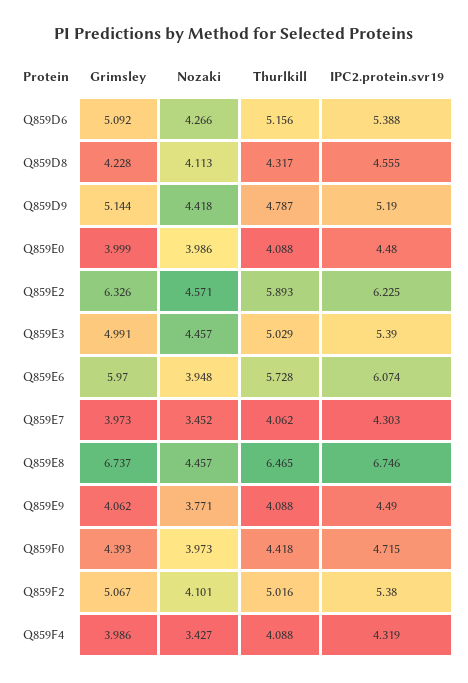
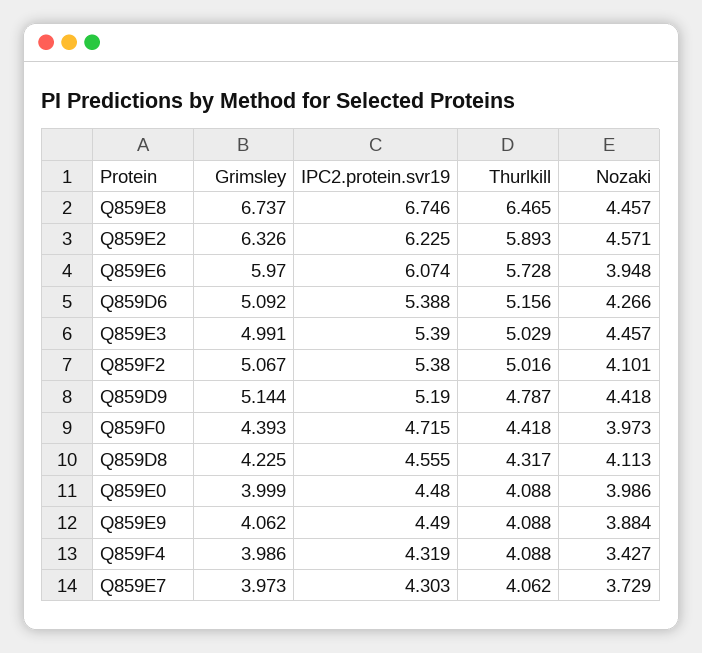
  {
    "Grimsley": {
      "Q859D6": 5.092,
-     "Q859D8": 4.228,
+     "Q859D8": 4.225,
      "Q859D9": 5.144,
      "Q859E0": 3.999,
      "Q859E2": 6.326,
      "Q859E3": 4.991,
      "Q859E6": 5.97,
      "Q859E7": 3.973,
      "Q859E8": 6.737,
      "Q859E9": 4.062,
      "Q859F0": 4.393,
      "Q859F2": 5.067,
      "Q859F4": 3.986
    },
    "Nozaki": {
      "Q859D6": 4.266,
      "Q859D8": 4.113,
      "Q859D9": 4.418,
      "Q859E0": 3.986,
      "Q859E2": 4.571,
      "Q859E3": 4.457,
      "Q859E6": 3.948,
-     "Q859E7": 3.452,
+     "Q859E7": 3.729,
      "Q859E8": 4.457,
-     "Q859E9": 3.771,
+     "Q859E9": 3.884,
      "Q859F0": 3.973,
      "Q859F2": 4.101,
      "Q859F4": 3.427
    },
    "Thurlkill": {
      "Q859D6": 5.156,
      "Q859D8": 4.317,
      "Q859D9": 4.787,
      "Q859E0": 4.088,
      "Q859E2": 5.893,
      "Q859E3": 5.029,
      "Q859E6": 5.728,
      "Q859E7": 4.062,
      "Q859E8": 6.465,
      "Q859E9": 4.088,
      "Q859F0": 4.418,
      "Q859F2": 5.016,
      "Q859F4": 4.088
    },
    "IPC2.protein.svr19": {
      "Q859D6": 5.388,
      "Q859D8": 4.555,
      "Q859D9": 5.19,
      "Q859E0": 4.48,
      "Q859E2": 6.225,
      "Q859E3": 5.39,
      "Q859E6": 6.074,
      "Q859E7": 4.303,
      "Q859E8": 6.746,
      "Q859E9": 4.49,
      "Q859F0": 4.715,
      "Q859F2": 5.38,
      "Q859F4": 4.319
    }
  }

